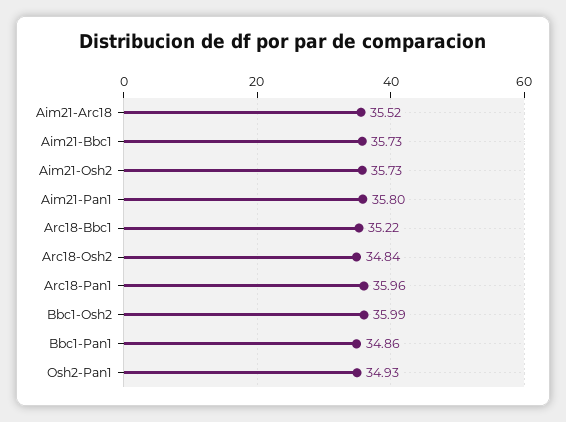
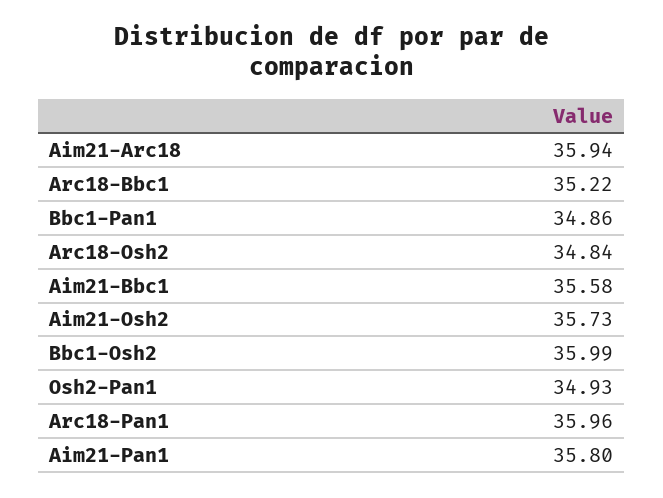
  {
-   "Aim21-Arc18": 35.52,
+   "Aim21-Arc18": 35.94,
-   "Aim21-Bbc1": 35.73,
+   "Aim21-Bbc1": 35.58,
    "Aim21-Osh2": 35.73,
    "Aim21-Pan1": 35.8,
    "Arc18-Bbc1": 35.22,
    "Arc18-Osh2": 34.84,
    "Arc18-Pan1": 35.96,
    "Bbc1-Osh2": 35.99,
    "Bbc1-Pan1": 34.86,
    "Osh2-Pan1": 34.93
  }

